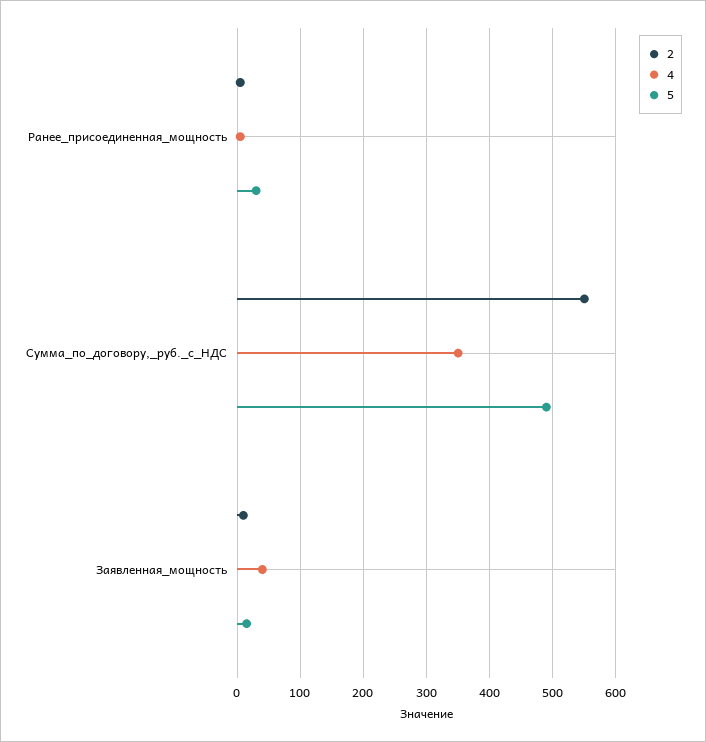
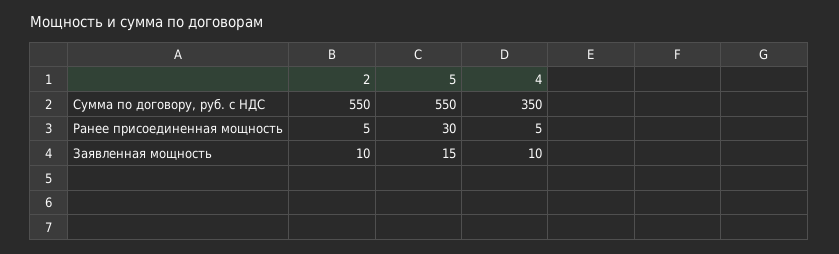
  {
    "2": {
      "Ранее_присоединенная_мощность": 5,
      "Сумма_по_договору,_руб._с_НДС": 550,
      "Заявленная_мощность": 10
    },
    "4": {
      "Ранее_присоединенная_мощность": 5,
      "Сумма_по_договору,_руб._с_НДС": 350,
-     "Заявленная_мощность": 40
+     "Заявленная_мощность": 10
    },
    "5": {
      "Ранее_присоединенная_мощность": 30,
-     "Сумма_по_договору,_руб._с_НДС": 490,
+     "Сумма_по_договору,_руб._с_НДС": 550,
      "Заявленная_мощность": 15
    }
  }

